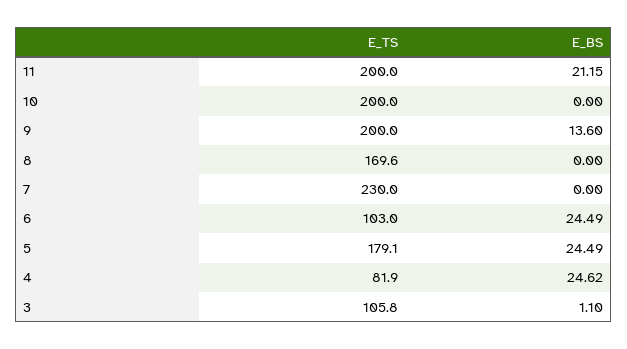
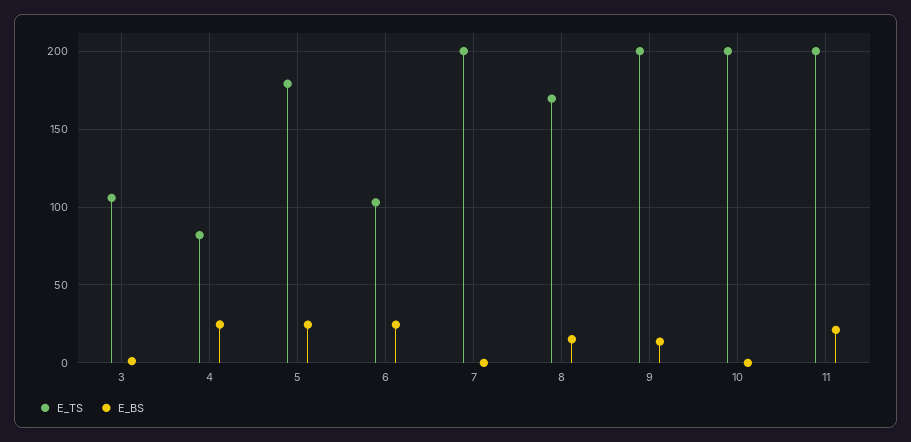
  {
    "E_TS": {
      "11": 200,
      "10": 200,
      "9": 200,
      "8": 169.6,
-     "7": 230,
+     "7": 200,
      "6": 103,
      "5": 179.1,
      "4": 81.9,
      "3": 105.8
    },
    "E_BS": {
      "11": 21.15,
      "10": 0,
      "9": 13.6,
-     "8": 0,
+     "8": 15,
      "7": 0,
      "6": 24.49,
      "5": 24.49,
      "4": 24.62,
      "3": 1.1
    }
  }

